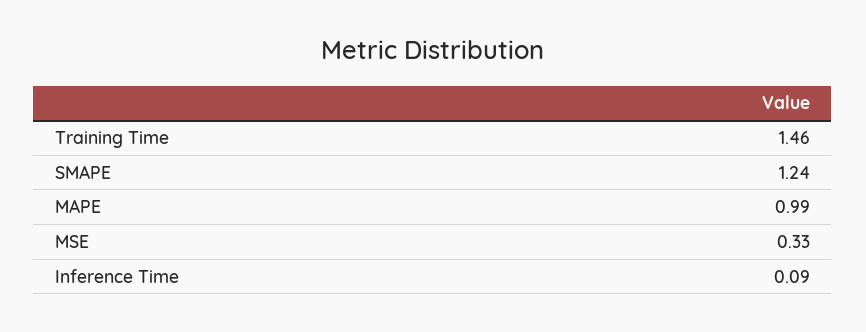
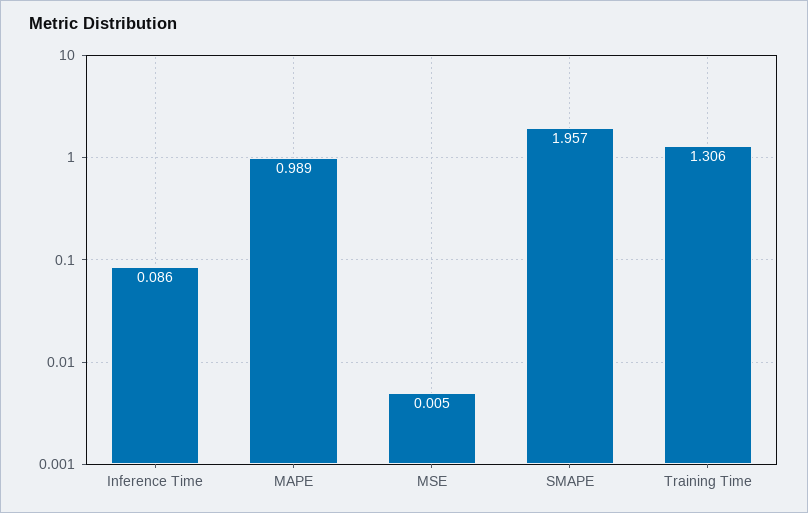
  {
-   "Training Time": 1.46,
+   "Training Time": 1.306,
-   "SMAPE": 1.24,
+   "SMAPE": 1.957,
    "MAPE": 0.989,
-   "MSE": 0.33,
+   "MSE": 0.005,
    "Inference Time": 0.086
  }

